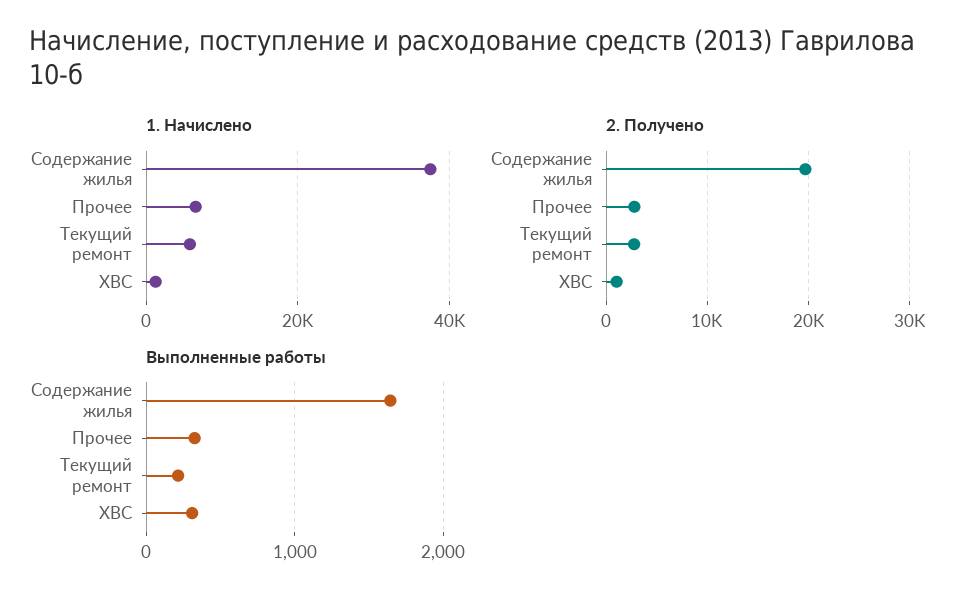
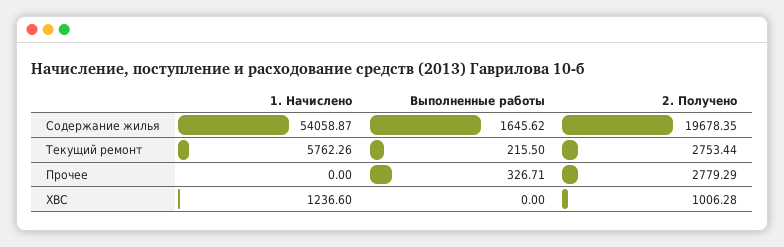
  {
    "1. Начислено": {
-     "Содержание жилья": 38000,
+     "Содержание жилья": 54058.87,
-     "Прочее": 6000,
+     "Прочее": 0,
      "Текущий ремонт": 5762.26,
      "ХВС": 1236.6
    },
    "2. Получено": {
      "Содержание жилья": 19678.35,
      "Прочее": 2779.29,
      "Текущий ремонт": 2753.44,
      "ХВС": 1006.28
    },
    "Выполненные работы": {
      "Содержание жилья": 1645.62,
      "Прочее": 326.71,
      "Текущий ремонт": 215.5,
-     "ХВС": 300
+     "ХВС": 0
    }
  }

